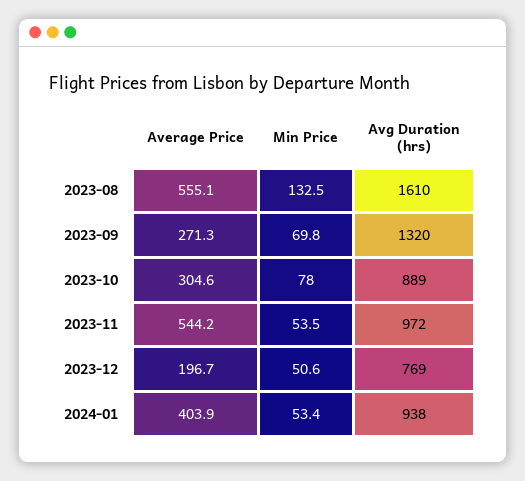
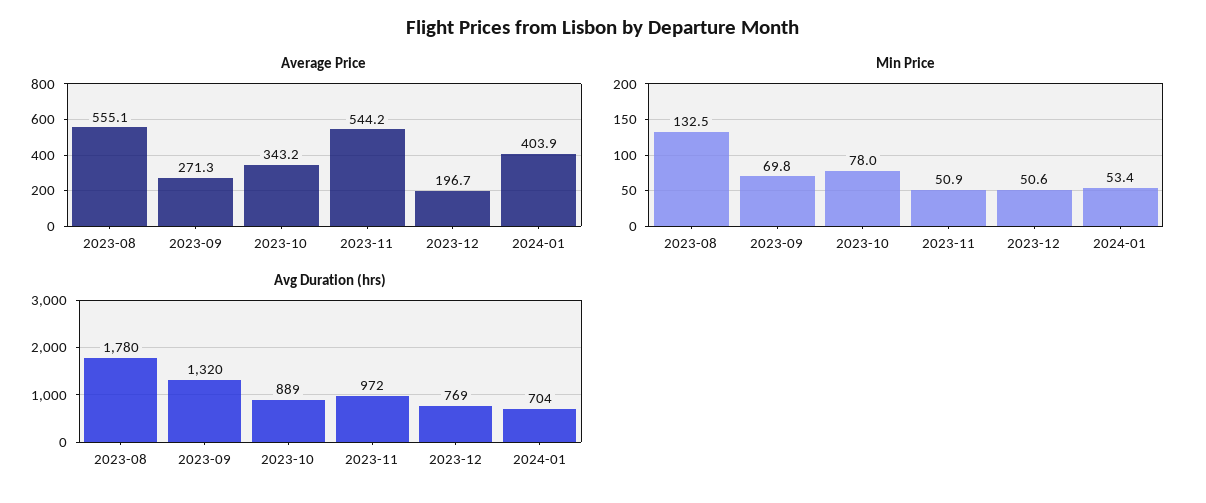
  {
    "Average Price": {
      "2023-08": 555.1,
      "2023-09": 271.3,
-     "2023-10": 304.6,
+     "2023-10": 343.2,
      "2023-11": 544.2,
      "2023-12": 196.7,
      "2024-01": 403.9
    },
    "Min Price": {
      "2023-08": 132.5,
      "2023-09": 69.8,
      "2023-10": 78,
-     "2023-11": 53.5,
+     "2023-11": 50.9,
      "2023-12": 50.6,
      "2024-01": 53.4
    },
    "Avg Duration (hrs)": {
-     "2023-08": 1610,
+     "2023-08": 1780,
      "2023-09": 1320,
      "2023-10": 889,
      "2023-11": 972,
      "2023-12": 769,
-     "2024-01": 938
+     "2024-01": 704
    }
  }

